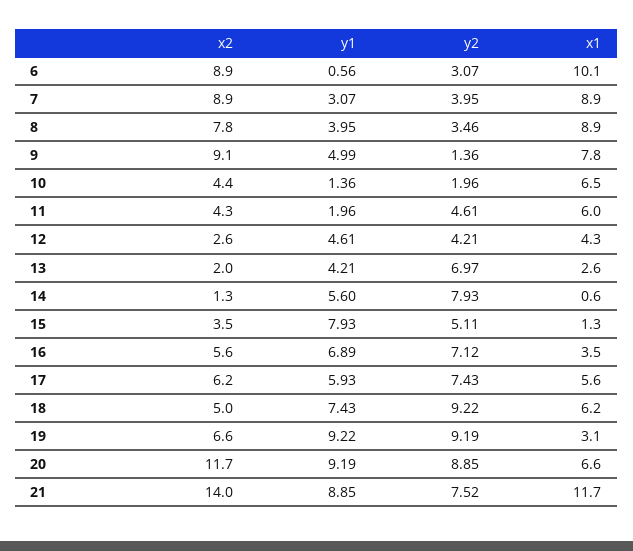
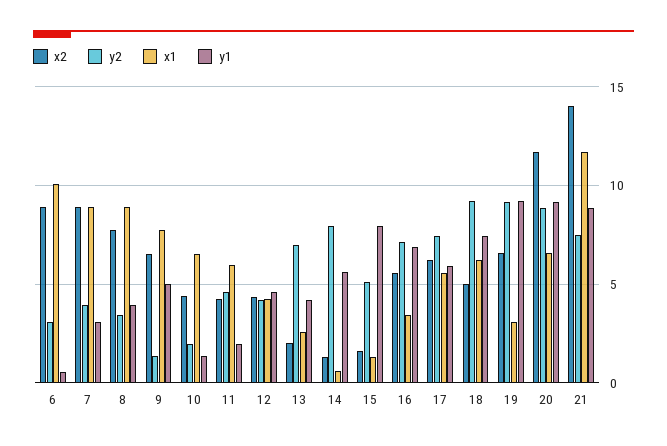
  {
    "x2": {
      "6": 8.9,
      "7": 8.9,
      "8": 7.8,
-     "9": 9.1,
+     "9": 6.5,
      "10": 4.4,
      "11": 4.3,
-     "12": 2.6,
+     "12": 4.5,
      "13": 2,
      "14": 1.3,
-     "15": 3.5,
+     "15": 1.5,
      "16": 5.6,
      "17": 6.2,
      "18": 5,
      "19": 6.6,
      "20": 11.7,
      "21": 14
    },
    "y1": {
      "6": 0.56,
      "7": 3.07,
      "8": 3.95,
      "9": 4.99,
      "10": 1.36,
      "11": 1.96,
      "12": 4.61,
      "13": 4.21,
      "14": 5.6,
      "15": 7.93,
      "16": 6.89,
      "17": 5.93,
      "18": 7.43,
      "19": 9.22,
      "20": 9.19,
      "21": 8.85
    },
    "y2": {
      "6": 3.07,
      "7": 3.95,
      "8": 3.46,
      "9": 1.36,
      "10": 1.96,
      "11": 4.61,
      "12": 4.21,
      "13": 6.97,
      "14": 7.93,
      "15": 5.11,
      "16": 7.12,
      "17": 7.43,
      "18": 9.22,
      "19": 9.19,
      "20": 8.85,
      "21": 7.52
    },
    "x1": {
      "6": 10.1,
      "7": 8.9,
      "8": 8.9,
      "9": 7.8,
      "10": 6.5,
      "11": 6,
      "12": 4.3,
      "13": 2.6,
      "14": 0.6,
      "15": 1.3,
      "16": 3.5,
      "17": 5.6,
      "18": 6.2,
      "19": 3.1,
      "20": 6.6,
      "21": 11.7
    }
  }

